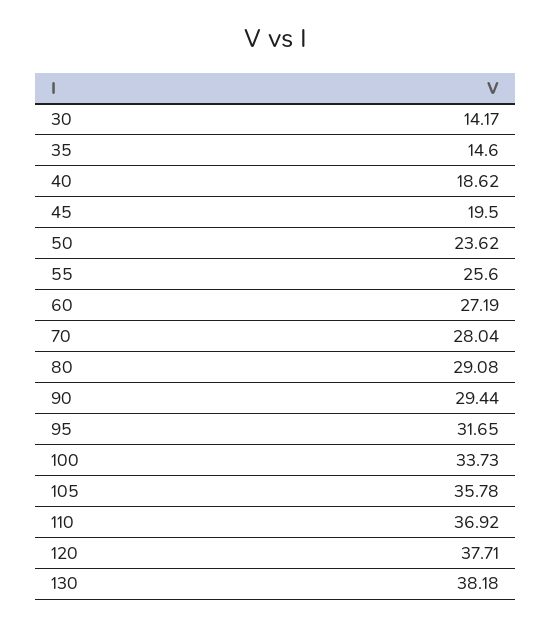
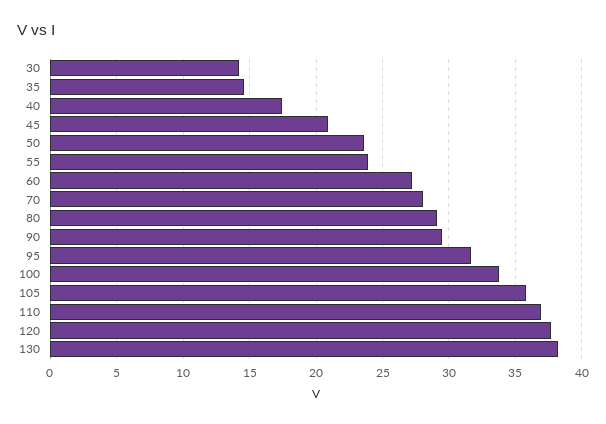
  {
    "30": 14.17,
    "35": 14.6,
-   "40": 18.62,
+   "40": 17.5,
-   "45": 19.5,
+   "45": 21,
    "50": 23.62,
-   "55": 25.6,
+   "55": 24,
    "60": 27.19,
    "70": 28.04,
    "80": 29.08,
    "90": 29.44,
    "95": 31.65,
    "100": 33.73,
    "105": 35.78,
    "110": 36.92,
    "120": 37.71,
    "130": 38.18
  }

